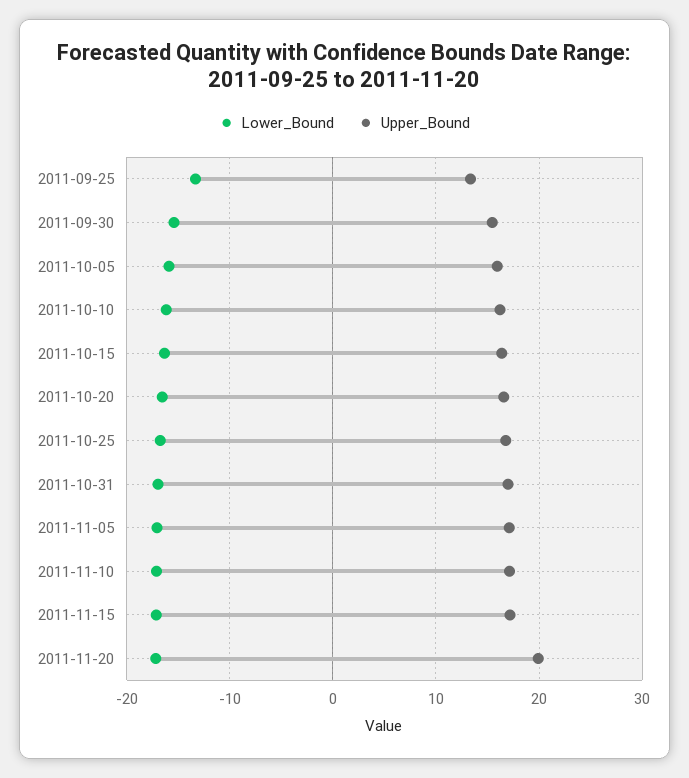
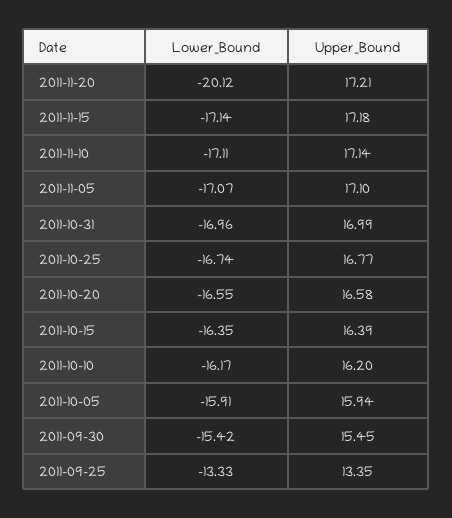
  {
    "Lower_Bound": {
      "2011-09-25": -13.33,
      "2011-09-30": -15.42,
      "2011-10-05": -15.91,
      "2011-10-10": -16.17,
      "2011-10-15": -16.35,
      "2011-10-20": -16.55,
      "2011-10-25": -16.74,
      "2011-10-31": -16.96,
      "2011-11-05": -17.07,
      "2011-11-10": -17.11,
      "2011-11-15": -17.14,
-     "2011-11-20": -17
+     "2011-11-20": -20.12
    },
    "Upper_Bound": {
      "2011-09-25": 13.35,
      "2011-09-30": 15.45,
      "2011-10-05": 15.94,
      "2011-10-10": 16.2,
      "2011-10-15": 16.39,
      "2011-10-20": 16.58,
      "2011-10-25": 16.77,
      "2011-10-31": 16.99,
      "2011-11-05": 17.1,
      "2011-11-10": 17.14,
      "2011-11-15": 17.18,
-     "2011-11-20": 20
+     "2011-11-20": 17.21
    }
  }

